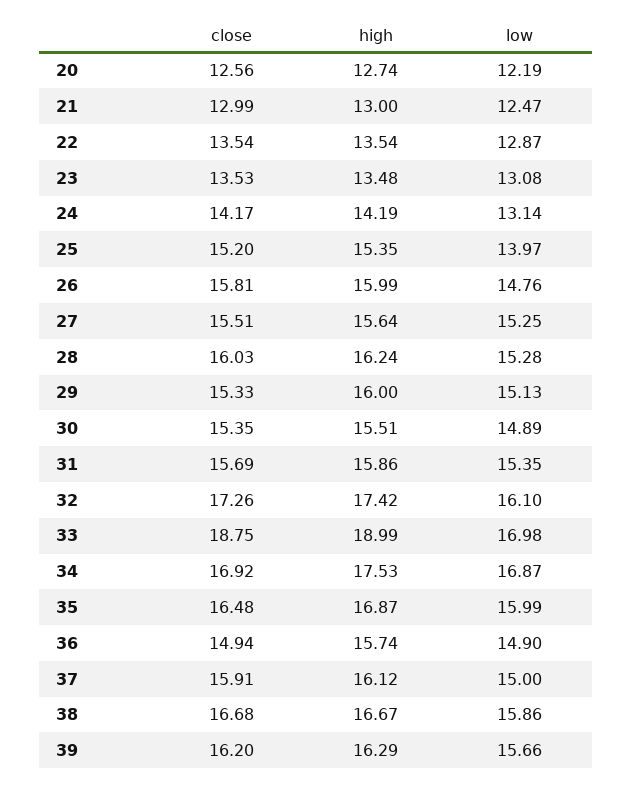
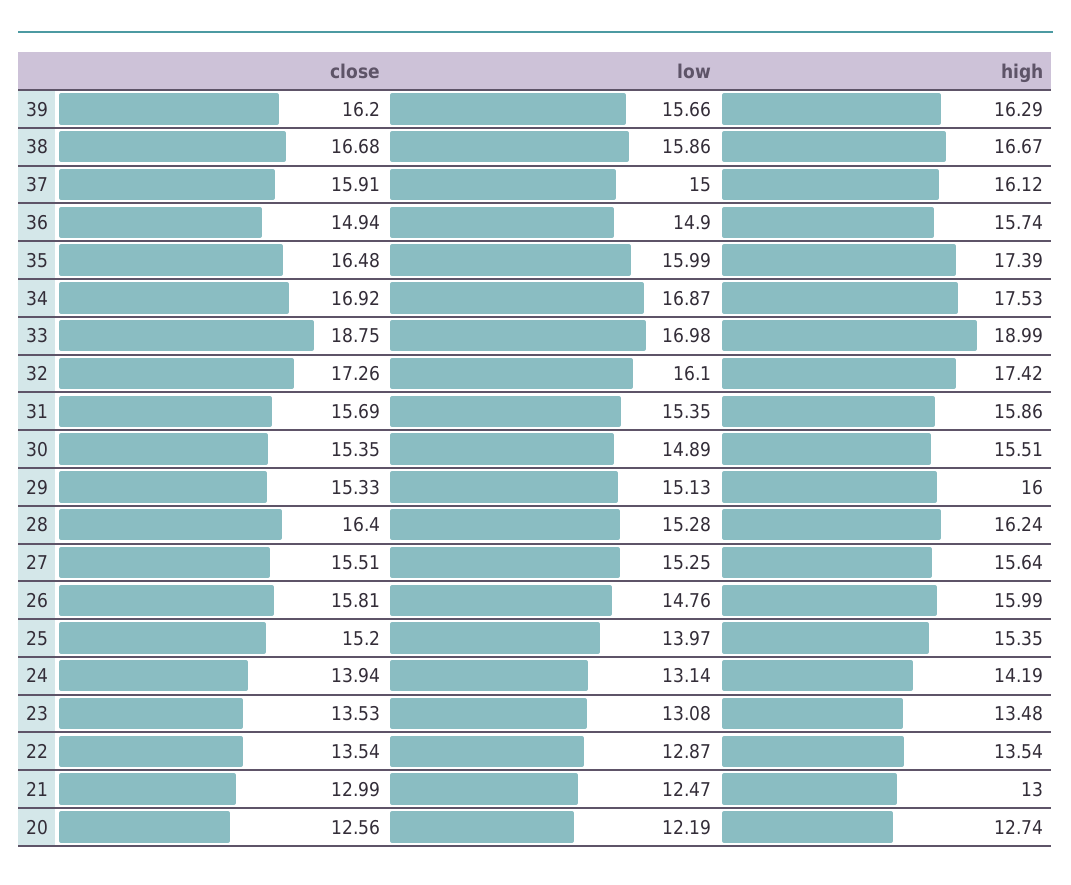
  {
    "close": {
      "20": 12.56,
      "21": 12.99,
      "22": 13.54,
      "23": 13.53,
-     "24": 14.17,
+     "24": 13.94,
      "25": 15.2,
      "26": 15.81,
      "27": 15.51,
-     "28": 16.03,
+     "28": 16.4,
      "29": 15.33,
      "30": 15.35,
      "31": 15.69,
      "32": 17.26,
      "33": 18.75,
      "34": 16.92,
      "35": 16.48,
      "36": 14.94,
      "37": 15.91,
      "38": 16.68,
      "39": 16.2
    },
    "high": {
      "20": 12.74,
      "21": 13,
      "22": 13.54,
      "23": 13.48,
      "24": 14.19,
      "25": 15.35,
      "26": 15.99,
      "27": 15.64,
      "28": 16.24,
      "29": 16,
      "30": 15.51,
      "31": 15.86,
      "32": 17.42,
      "33": 18.99,
      "34": 17.53,
-     "35": 16.87,
+     "35": 17.39,
      "36": 15.74,
      "37": 16.12,
      "38": 16.67,
      "39": 16.29
    },
    "low": {
      "20": 12.19,
      "21": 12.47,
      "22": 12.87,
      "23": 13.08,
      "24": 13.14,
      "25": 13.97,
      "26": 14.76,
      "27": 15.25,
      "28": 15.28,
      "29": 15.13,
      "30": 14.89,
      "31": 15.35,
      "32": 16.1,
      "33": 16.98,
      "34": 16.87,
      "35": 15.99,
      "36": 14.9,
      "37": 15,
      "38": 15.86,
      "39": 15.66
    }
  }

